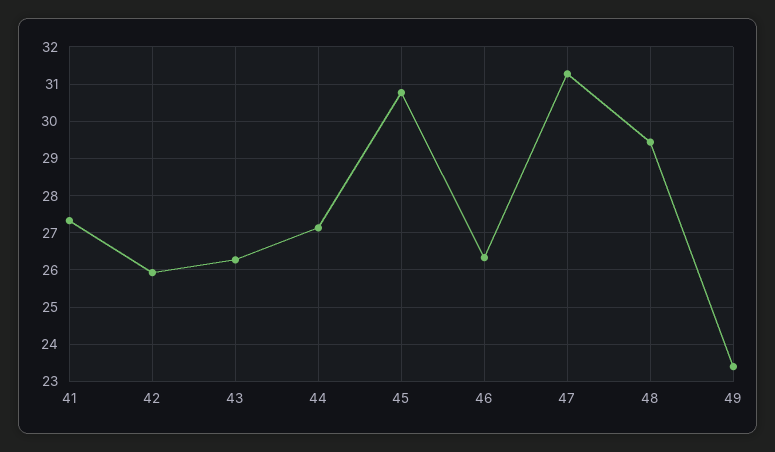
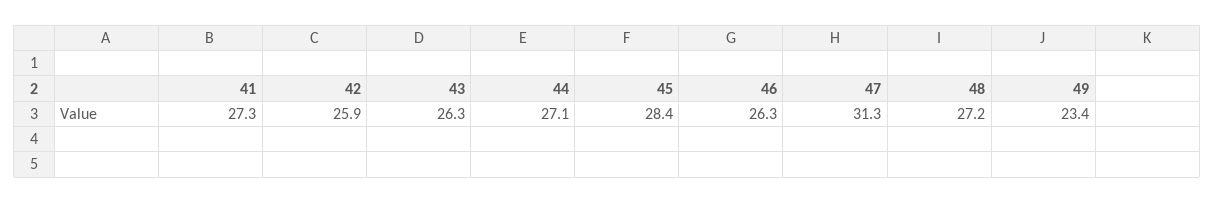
  {
    "41": 27.3,
    "42": 25.9,
    "43": 26.3,
    "44": 27.1,
-   "45": 30.8,
+   "45": 28.4,
    "46": 26.3,
    "47": 31.3,
-   "48": 29.4,
+   "48": 27.2,
    "49": 23.4
  }

